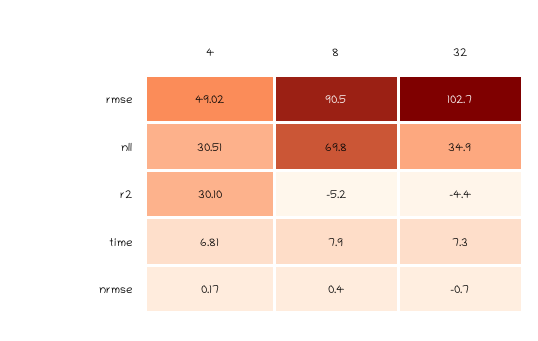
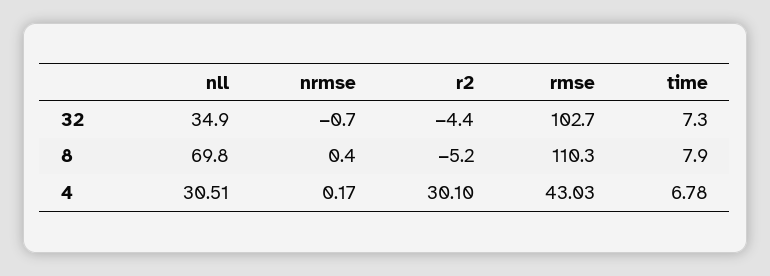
  {
    "4": {
-     "rmse": 49.02,
+     "rmse": 43.03,
      "nll": 30.51,
      "r2": 30.1,
-     "time": 6.81,
+     "time": 6.78,
      "nrmse": 0.17
    },
    "8": {
-     "rmse": 90.5,
+     "rmse": 110.3,
      "nll": 69.8,
      "r2": -5.2,
      "time": 7.9,
      "nrmse": 0.4
    },
    "32": {
      "rmse": 102.7,
      "nll": 34.9,
      "r2": -4.4,
      "time": 7.3,
      "nrmse": -0.7
    }
  }

